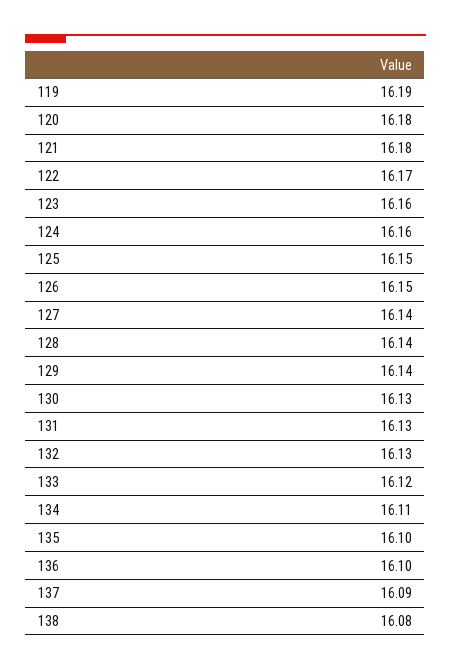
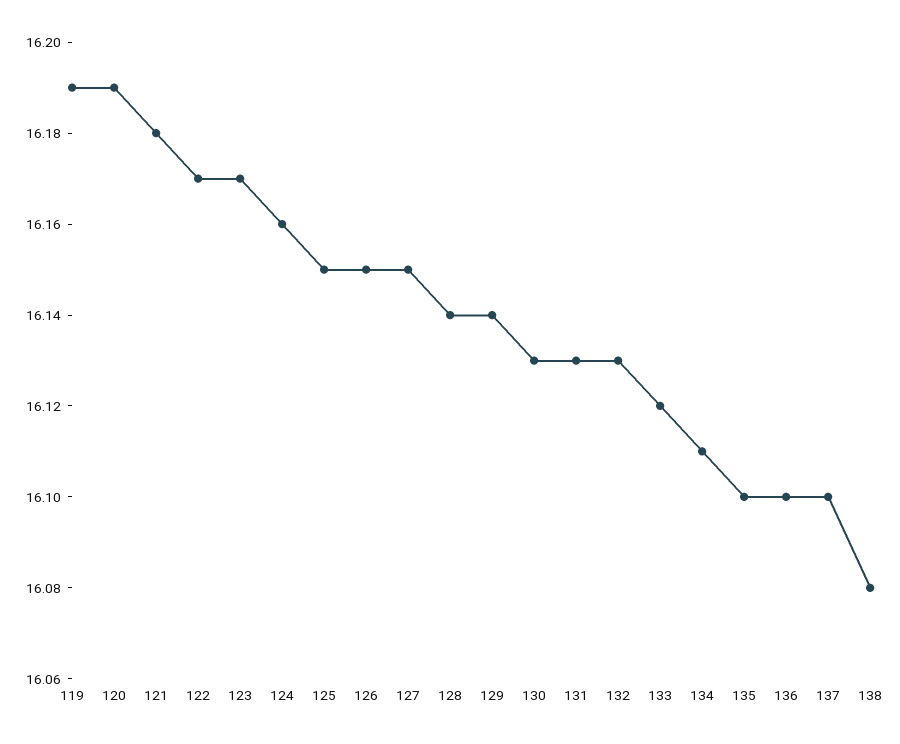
  {
    "119": 16.19,
-   "120": 16.18,
+   "120": 16.19,
    "121": 16.18,
    "122": 16.17,
-   "123": 16.16,
+   "123": 16.17,
    "124": 16.16,
    "125": 16.15,
    "126": 16.15,
-   "127": 16.14,
+   "127": 16.15,
    "128": 16.14,
    "129": 16.14,
    "130": 16.13,
    "131": 16.13,
    "132": 16.13,
    "133": 16.12,
    "134": 16.11,
    "135": 16.1,
    "136": 16.1,
-   "137": 16.09,
+   "137": 16.1,
    "138": 16.08
  }

